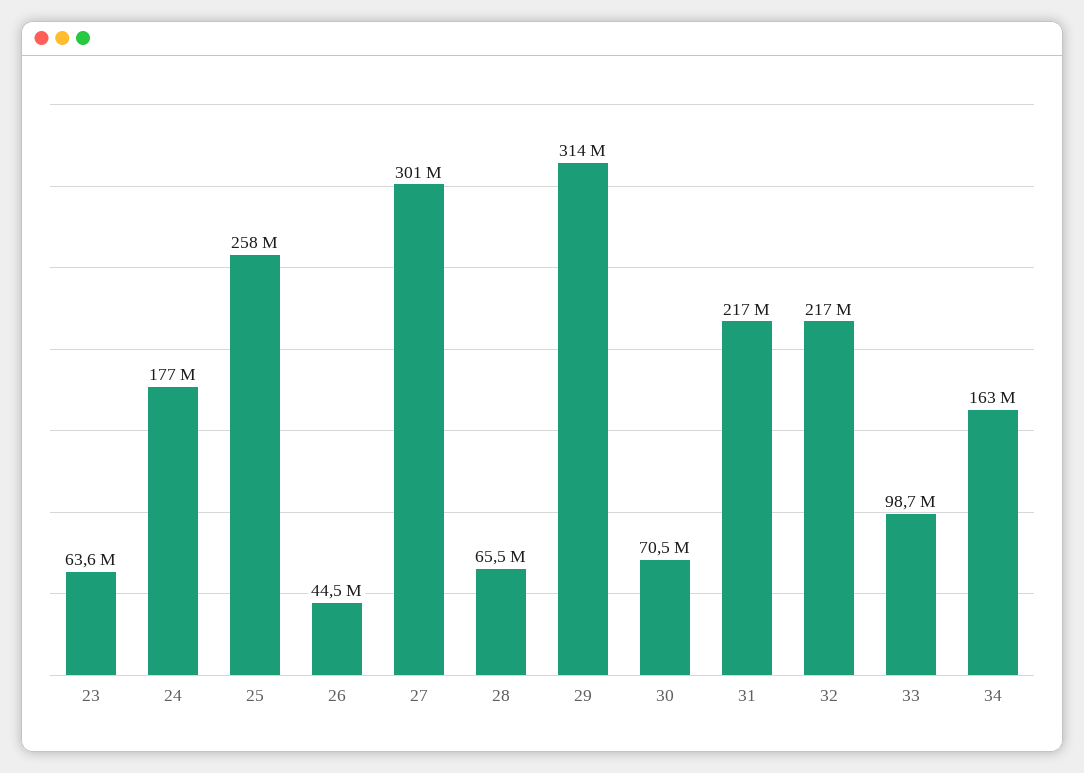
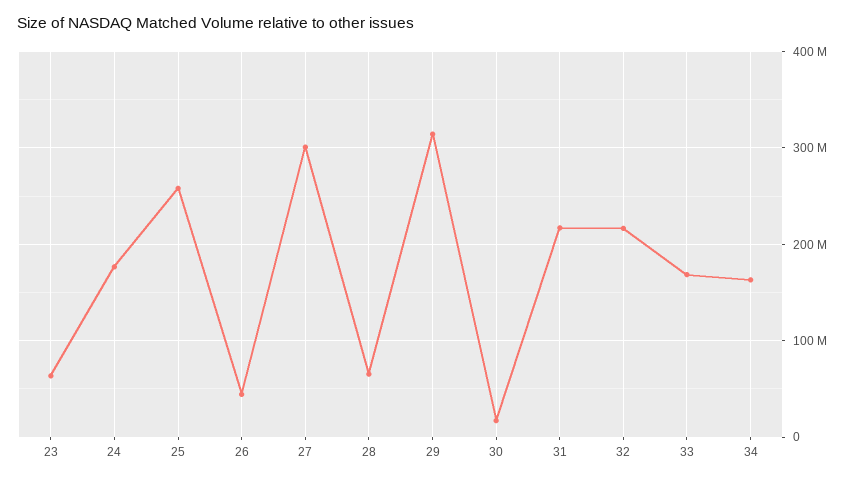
  {
    "23": 63600000,
    "24": 177000000,
    "25": 258000000,
    "26": 44500000,
    "27": 301000000,
    "28": 65500000,
    "29": 314000000,
-   "30": 70500000,
+   "30": 20000000,
    "31": 217000000,
    "32": 217000000,
-   "33": 98700000,
+   "33": 170000000,
    "34": 163000000
  }

